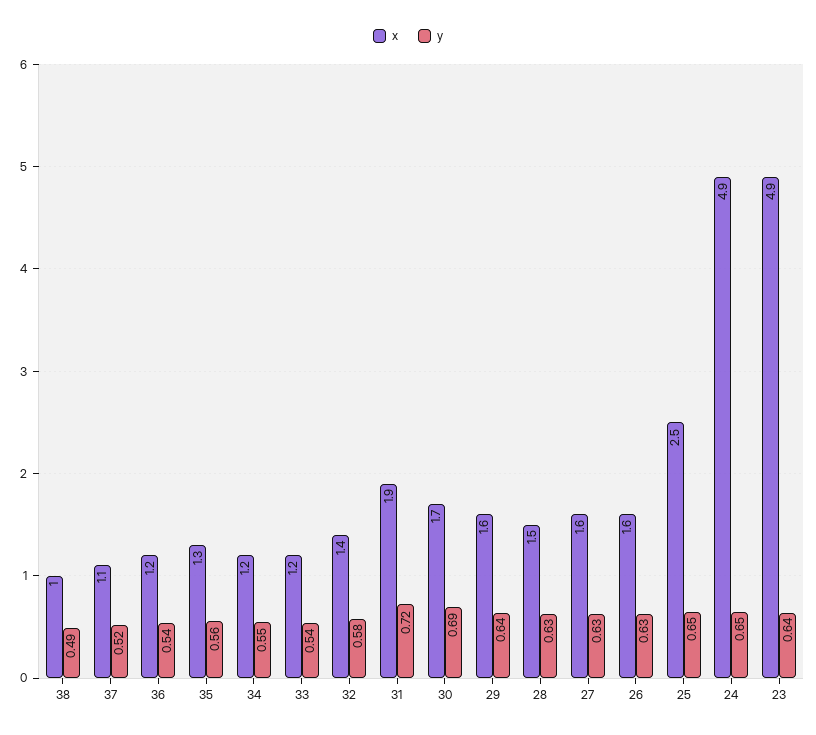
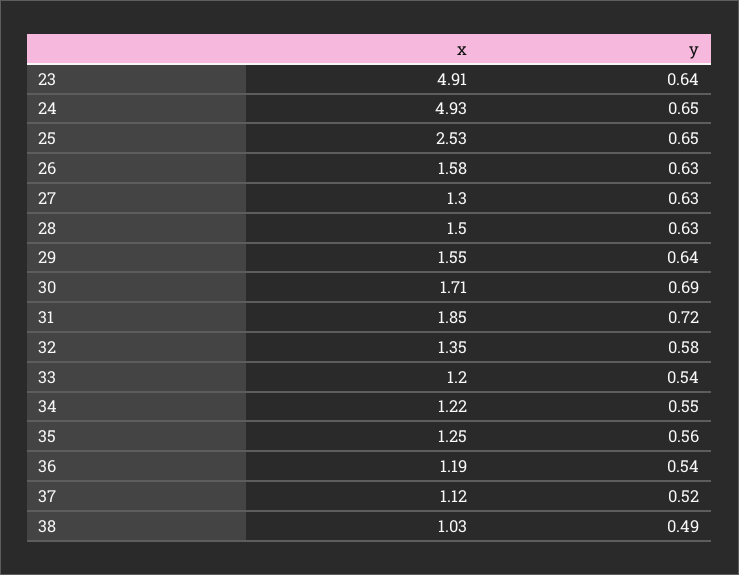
  {
    "x": {
      "38": 1.03,
      "37": 1.12,
      "36": 1.19,
      "35": 1.25,
      "34": 1.22,
      "33": 1.2,
      "32": 1.35,
      "31": 1.85,
      "30": 1.71,
      "29": 1.55,
      "28": 1.5,
-     "27": 1.6,
+     "27": 1.3,
      "26": 1.58,
      "25": 2.53,
      "24": 4.93,
      "23": 4.91
    },
    "y": {
      "38": 0.49,
      "37": 0.52,
      "36": 0.54,
      "35": 0.56,
      "34": 0.55,
      "33": 0.54,
      "32": 0.58,
      "31": 0.72,
      "30": 0.69,
      "29": 0.64,
      "28": 0.63,
      "27": 0.63,
      "26": 0.63,
      "25": 0.65,
      "24": 0.65,
      "23": 0.64
    }
  }

